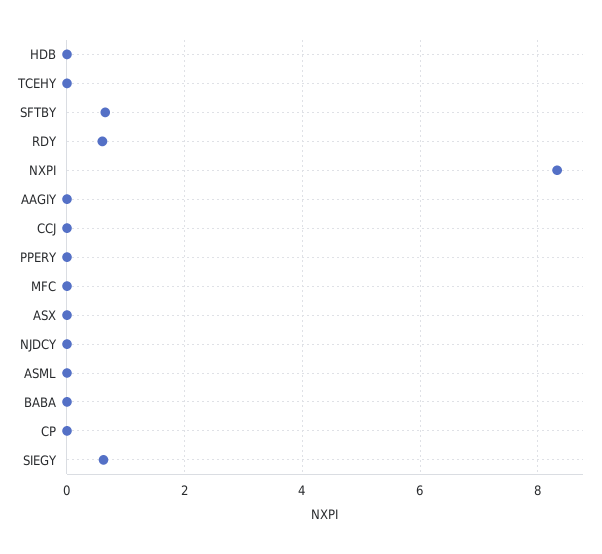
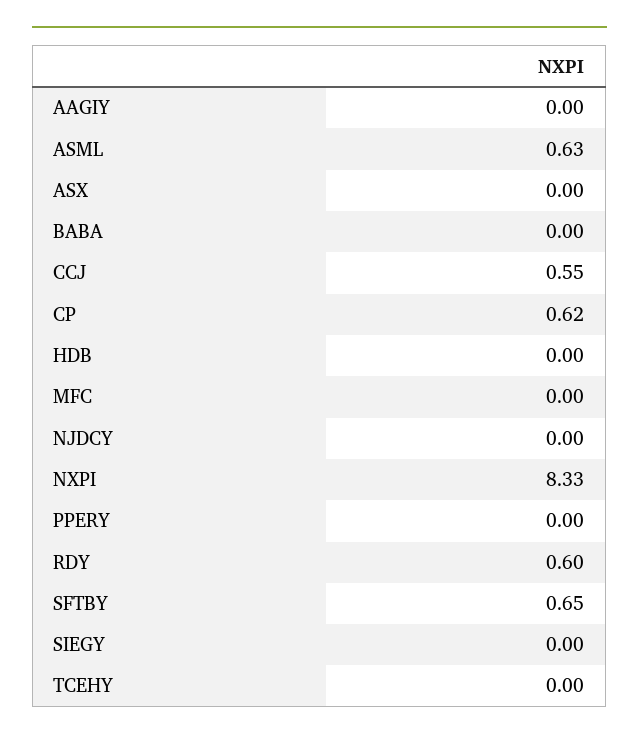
  {
    "HDB": 0,
    "TCEHY": 0,
    "SFTBY": 0.65,
    "RDY": 0.6,
    "NXPI": 8.33,
    "AAGIY": 0,
-   "CCJ": 0,
+   "CCJ": 0.55,
    "PPERY": 0,
    "MFC": 0,
    "ASX": 0,
    "NJDCY": 0,
-   "ASML": 0,
+   "ASML": 0.63,
    "BABA": 0,
-   "CP": 0,
+   "CP": 0.62,
-   "SIEGY": 0.6
+   "SIEGY": 0
  }

